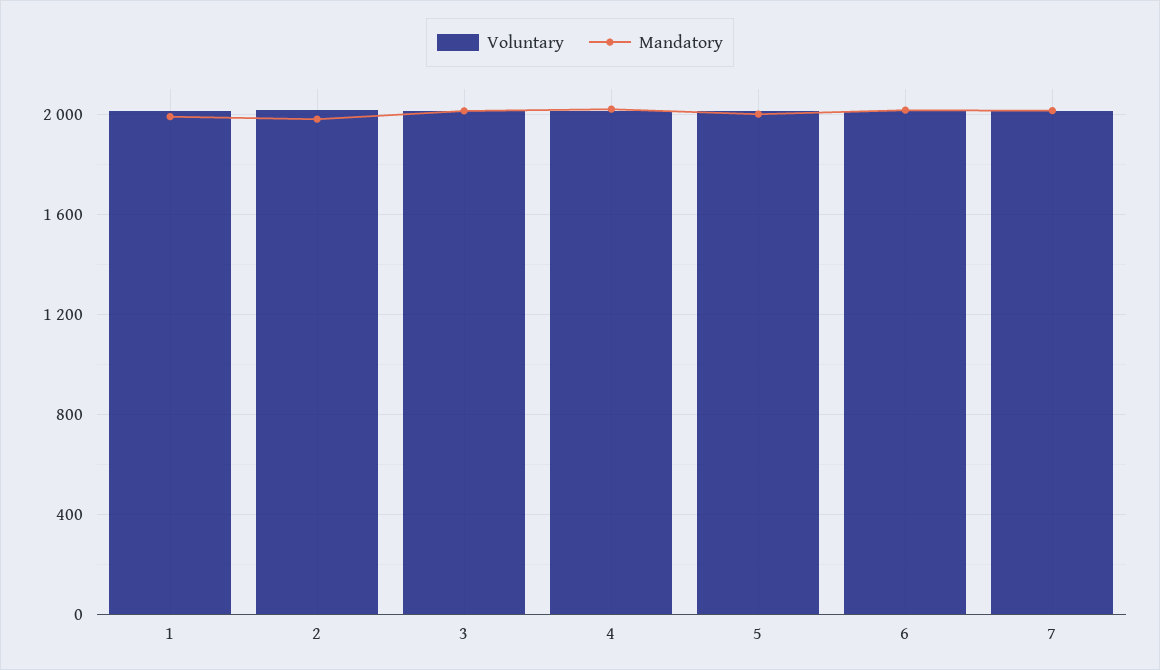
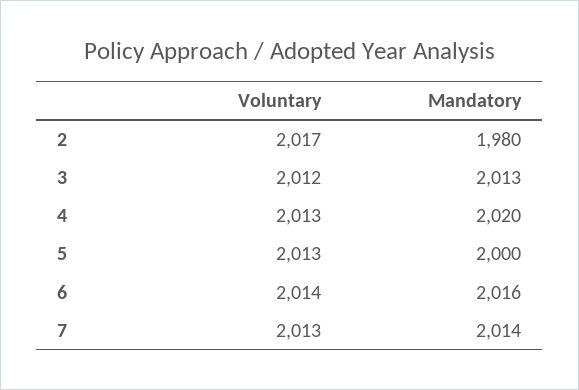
  {
    "Voluntary": {
-     "1": 2000,
      "2": 2017,
      "3": 2012,
      "4": 2013,
      "5": 2013,
      "6": 2014,
      "7": 2013
    },
    "Mandatory": {
-     "1": 2000,
      "2": 1980,
      "3": 2013,
      "4": 2020,
      "5": 2000,
      "6": 2016,
      "7": 2014
    }
  }

